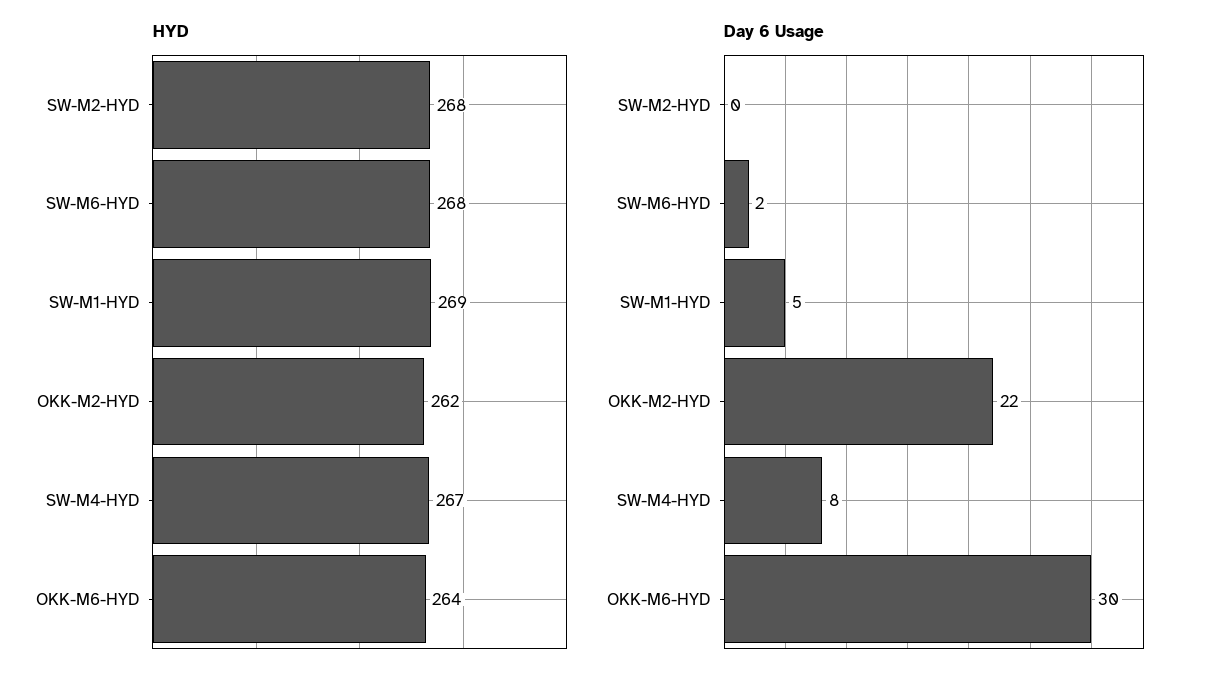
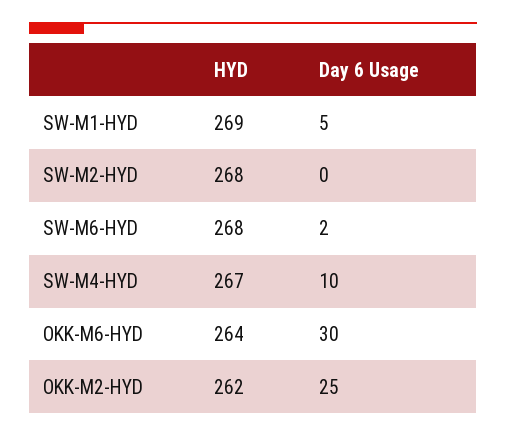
  {
    "HYD": {
      "SW-M2-HYD": 268,
      "SW-M6-HYD": 268,
      "SW-M1-HYD": 269,
      "OKK-M2-HYD": 262,
      "SW-M4-HYD": 267,
      "OKK-M6-HYD": 264
    },
    "Day 6 Usage": {
      "SW-M2-HYD": 0,
      "SW-M6-HYD": 2,
      "SW-M1-HYD": 5,
-     "OKK-M2-HYD": 22,
+     "OKK-M2-HYD": 25,
-     "SW-M4-HYD": 8,
+     "SW-M4-HYD": 10,
      "OKK-M6-HYD": 30
    }
  }

